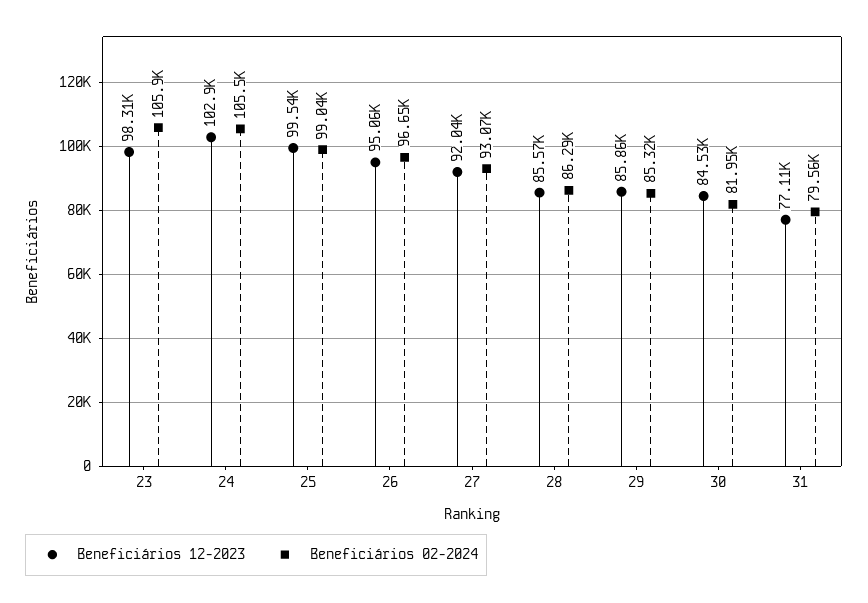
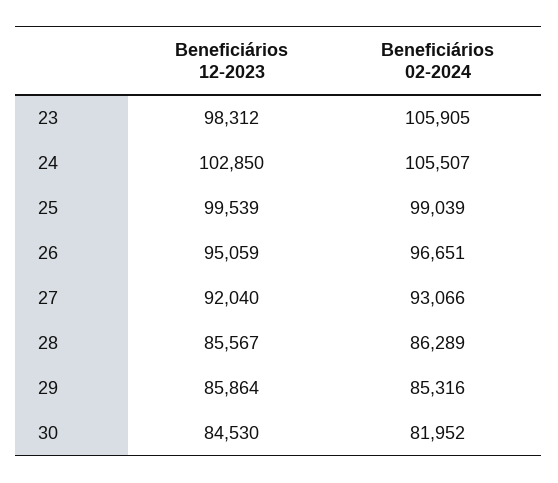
  {
    "Beneficiários 12-2023": {
      "23": 98312,
      "24": 102850,
      "25": 99539,
      "26": 95059,
      "27": 92040,
      "28": 85567,
      "29": 85864,
-     "30": 84530,
+     "30": 84530
-     "31": 77110
    },
    "Beneficiários 02-2024": {
      "23": 105905,
      "24": 105507,
      "25": 99039,
      "26": 96651,
      "27": 93066,
      "28": 86289,
      "29": 85316,
-     "30": 81952,
+     "30": 81952
-     "31": 79560
    }
  }

